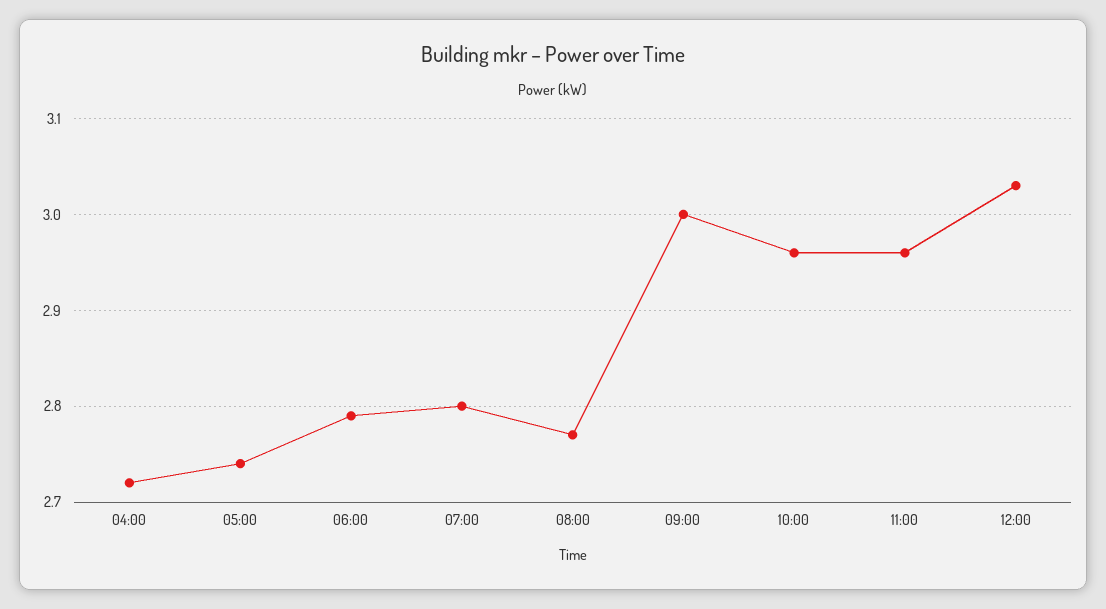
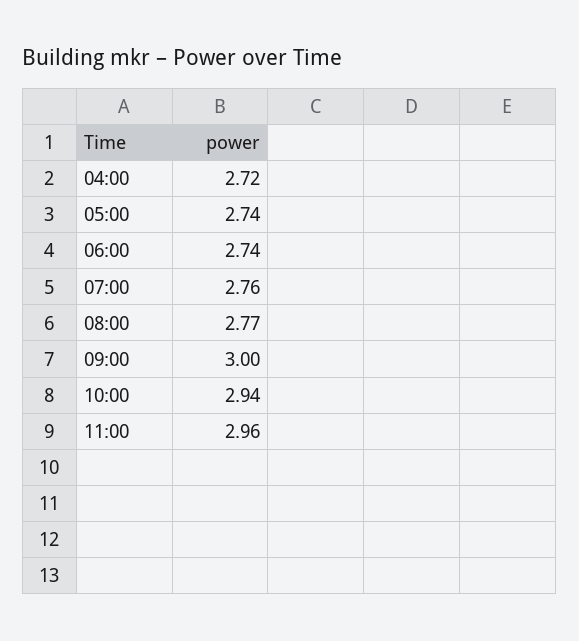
  {
    "04:00": 2.72,
    "05:00": 2.74,
-   "06:00": 2.79,
+   "06:00": 2.74,
-   "07:00": 2.8,
+   "07:00": 2.76,
    "08:00": 2.77,
    "09:00": 3,
-   "10:00": 2.96,
+   "10:00": 2.94,
-   "11:00": 2.96,
+   "11:00": 2.96
-   "12:00": 3.03
  }

